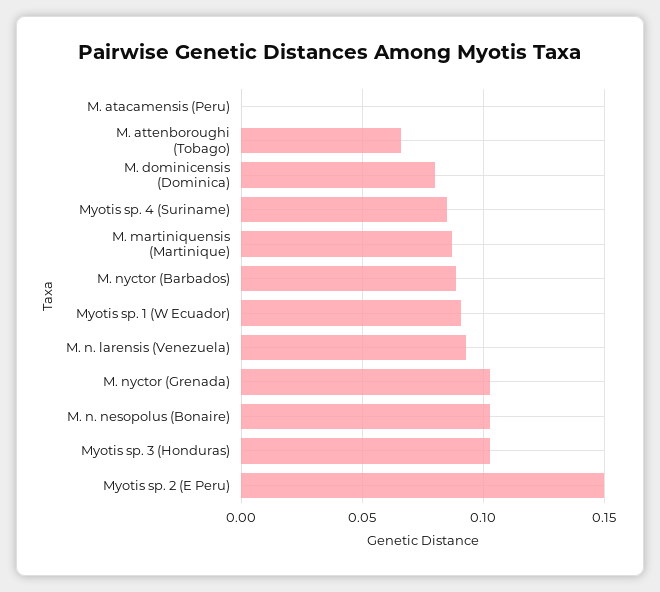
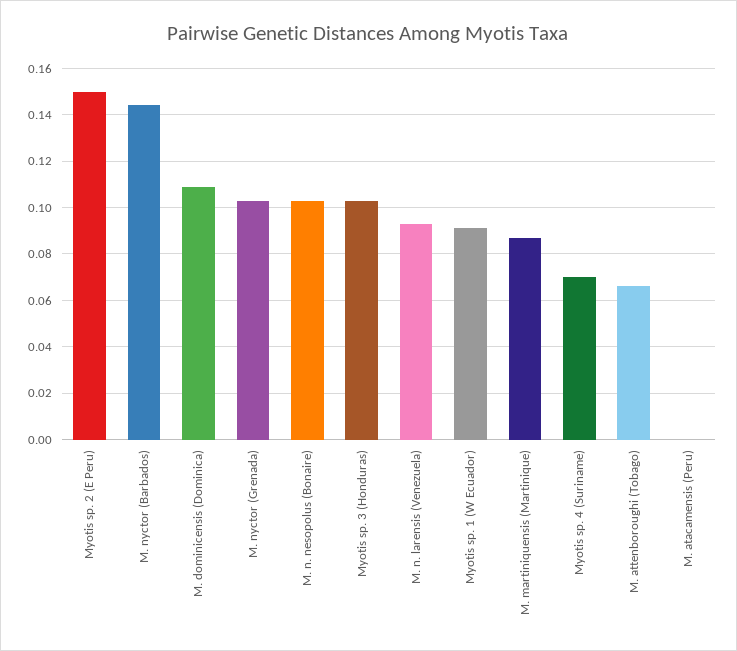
  {
    "M. atacamensis (Peru)": 0,
    "M. attenboroughi (Tobago)": 0.065,
-   "M. dominicensis (Dominica)": 0.08,
+   "M. dominicensis (Dominica)": 0.11,
-   "Myotis sp. 4 (Suriname)": 0.085,
+   "Myotis sp. 4 (Suriname)": 0.07,
    "M. martiniquensis (Martinique)": 0.085,
-   "M. nyctor (Barbados)": 0.09,
+   "M. nyctor (Barbados)": 0.145,
    "Myotis sp. 1 (W Ecuador)": 0.09,
    "M. n. larensis (Venezuela)": 0.095,
    "M. nyctor (Grenada)": 0.105,
    "M. n. nesopolus (Bonaire)": 0.105,
    "Myotis sp. 3 (Honduras)": 0.105,
    "Myotis sp. 2 (E Peru)": 0.15
  }

